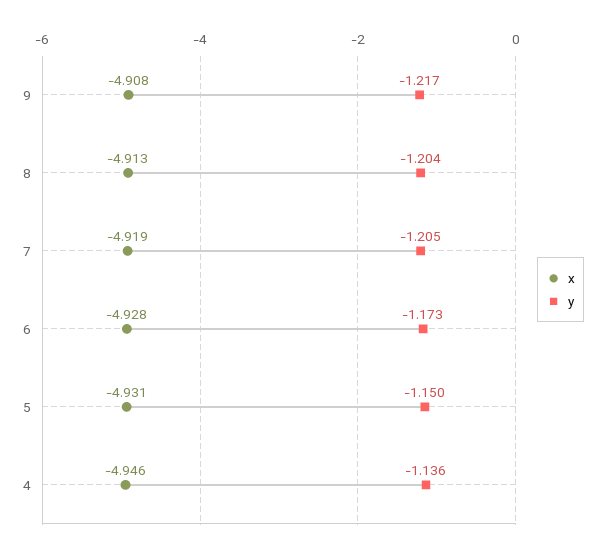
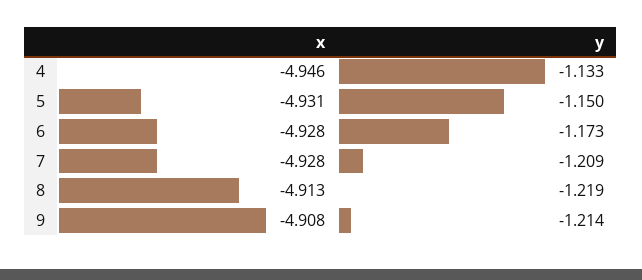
  {
    "x": {
      "9": -4.908,
      "8": -4.913,
-     "7": -4.919,
+     "7": -4.928,
      "6": -4.928,
      "5": -4.931,
      "4": -4.946
    },
    "y": {
-     "9": -1.217,
+     "9": -1.214,
-     "8": -1.204,
+     "8": -1.219,
-     "7": -1.205,
+     "7": -1.209,
      "6": -1.173,
      "5": -1.15,
-     "4": -1.136
+     "4": -1.133
    }
  }

